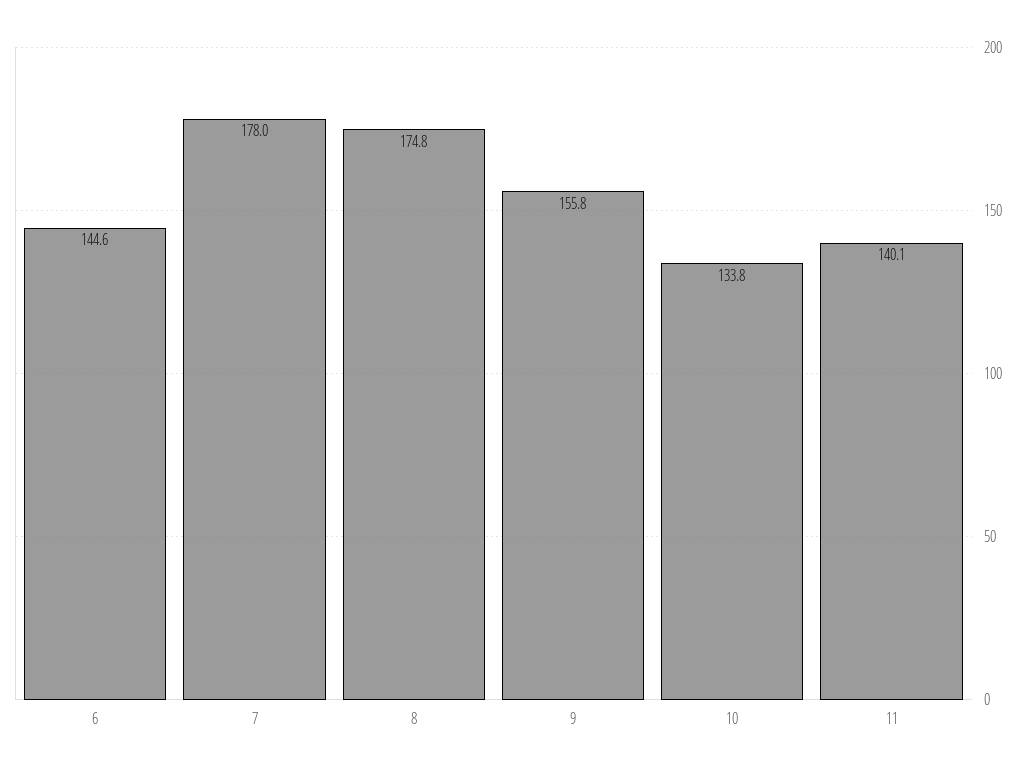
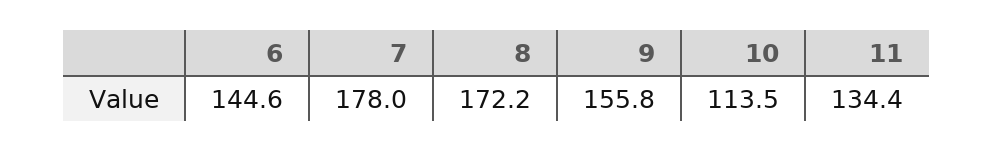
  {
    "6": 144.6,
    "7": 178,
-   "8": 174.8,
+   "8": 172.2,
    "9": 155.8,
-   "10": 133.8,
+   "10": 113.5,
-   "11": 140.1
+   "11": 134.4
  }

